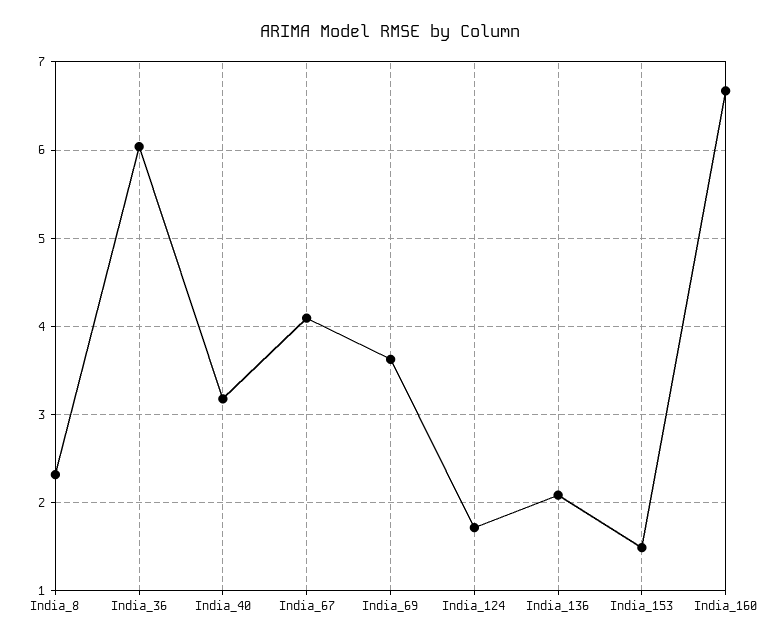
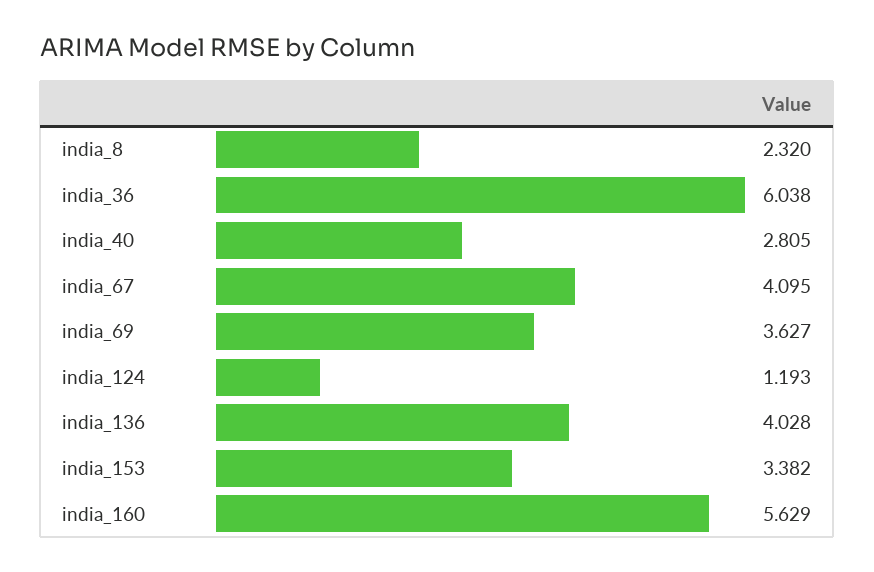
  {
    "India_8": 2.32,
    "India_36": 6.038,
-   "India_40": 3.2,
+   "India_40": 2.805,
    "India_67": 4.095,
    "India_69": 3.627,
-   "India_124": 1.7,
+   "India_124": 1.193,
-   "India_136": 2.1,
+   "India_136": 4.028,
-   "India_153": 1.5,
+   "India_153": 3.382,
-   "India_160": 6.7
+   "India_160": 5.629
  }

